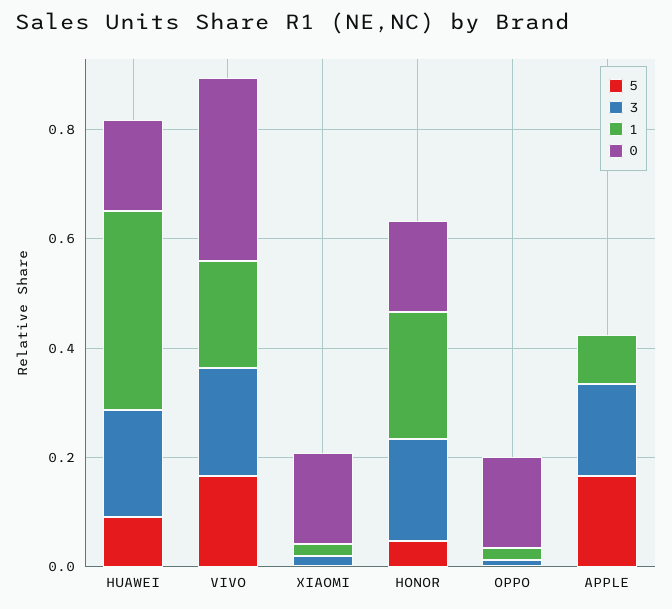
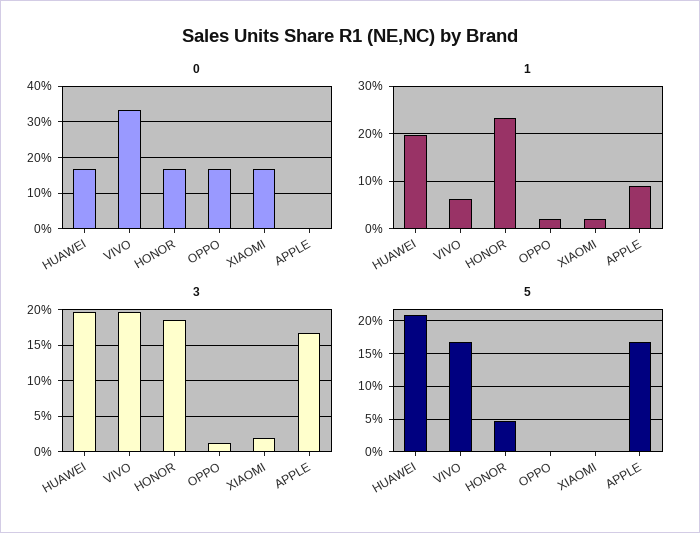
  {
    "5": {
-     "HUAWEI": 0.1,
+     "HUAWEI": 0.21,
      "VIVO": 0.17,
      "XIAOMI": 0,
      "HONOR": 0.05,
      "OPPO": 0,
      "APPLE": 0.17
    },
    "3": {
      "HUAWEI": 0.2,
      "VIVO": 0.2,
      "XIAOMI": 0.02,
      "HONOR": 0.19,
      "OPPO": 0.01,
      "APPLE": 0.17
    },
    "1": {
-     "HUAWEI": 0.35,
+     "HUAWEI": 0.2,
-     "VIVO": 0.2,
+     "VIVO": 0.06,
      "XIAOMI": 0.02,
      "HONOR": 0.24,
      "OPPO": 0.02,
      "APPLE": 0.1
    },
    "0": {
      "HUAWEI": 0.16,
      "VIVO": 0.34,
      "XIAOMI": 0.16,
      "HONOR": 0.16,
      "OPPO": 0.16,
      "APPLE": 0
    }
  }

